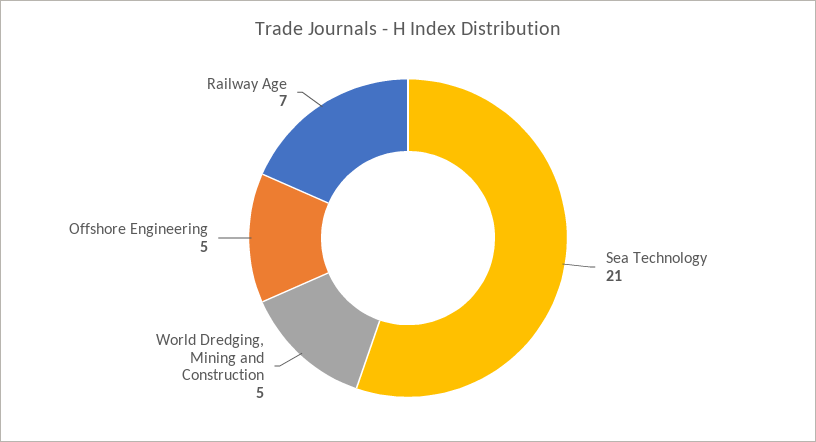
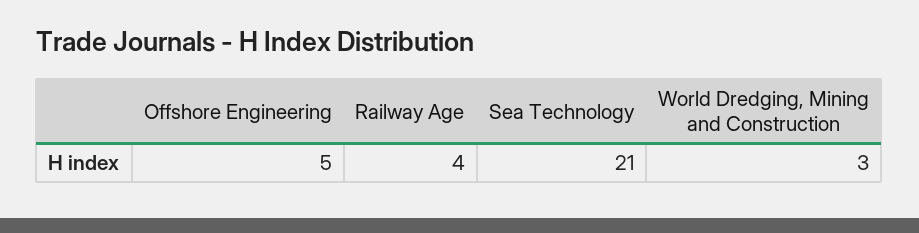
  {
    "Sea Technology": 21,
-   "World Dredging, Mining and Construction": 5,
+   "World Dredging, Mining and Construction": 3,
    "Offshore Engineering": 5,
-   "Railway Age": 7
+   "Railway Age": 4
  }

